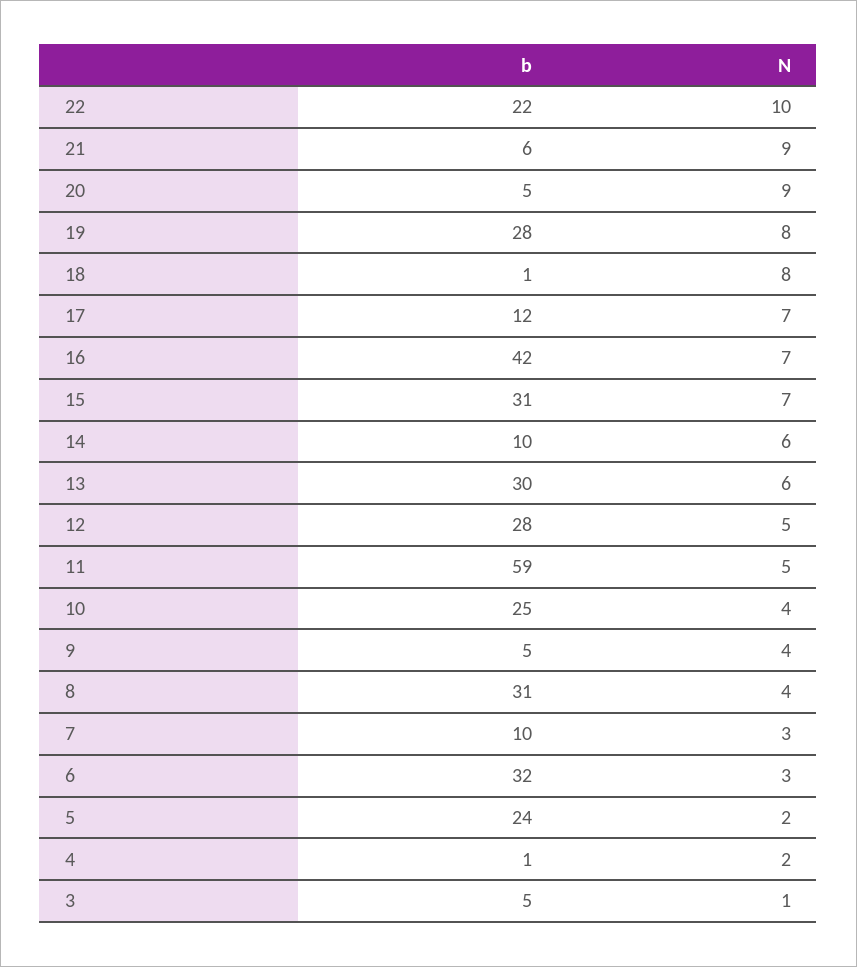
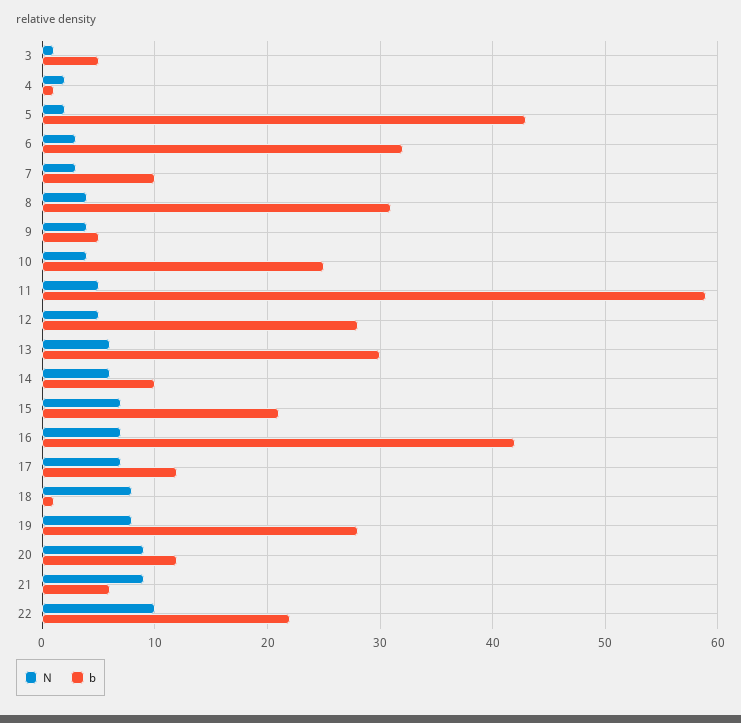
  {
    "b": {
      "22": 22,
      "21": 6,
-     "20": 5,
+     "20": 12,
      "19": 28,
      "18": 1,
      "17": 12,
      "16": 42,
-     "15": 31,
+     "15": 21,
      "14": 10,
      "13": 30,
      "12": 28,
      "11": 59,
      "10": 25,
      "9": 5,
      "8": 31,
      "7": 10,
      "6": 32,
-     "5": 24,
+     "5": 43,
      "4": 1,
      "3": 5
    },
    "N": {
      "22": 10,
      "21": 9,
      "20": 9,
      "19": 8,
      "18": 8,
      "17": 7,
      "16": 7,
      "15": 7,
      "14": 6,
      "13": 6,
      "12": 5,
      "11": 5,
      "10": 4,
      "9": 4,
      "8": 4,
      "7": 3,
      "6": 3,
      "5": 2,
      "4": 2,
      "3": 1
    }
  }

